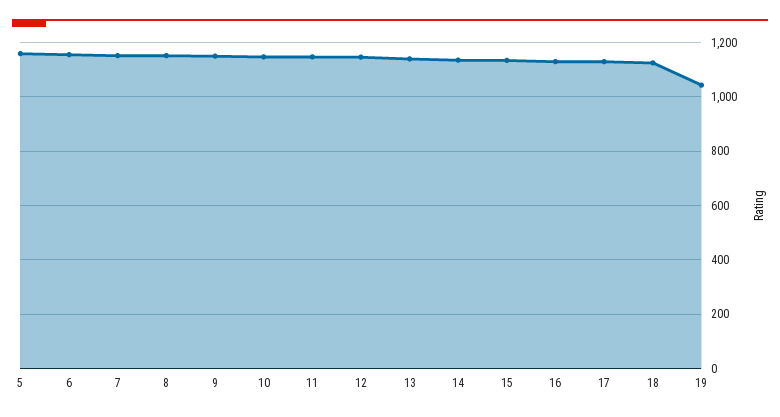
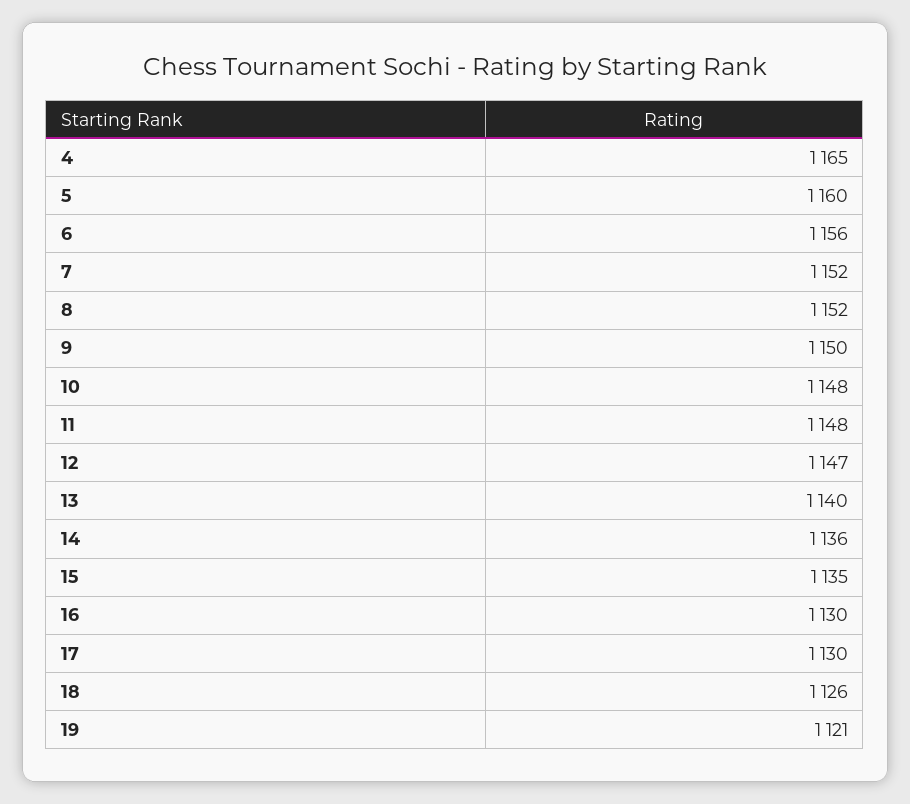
  {
    "5": 1160,
    "6": 1156,
    "7": 1152,
    "8": 1152,
    "9": 1150,
    "10": 1148,
    "11": 1148,
    "12": 1147,
    "13": 1140,
    "14": 1136,
    "15": 1135,
    "16": 1130,
    "17": 1130,
    "18": 1126,
-   "19": 1050
+   "19": 1121,
+   "4": 1165
  }

